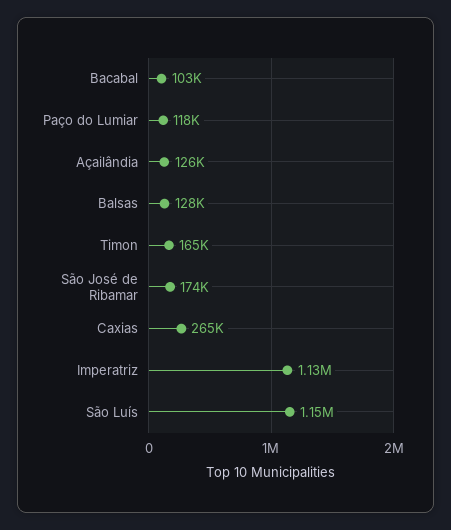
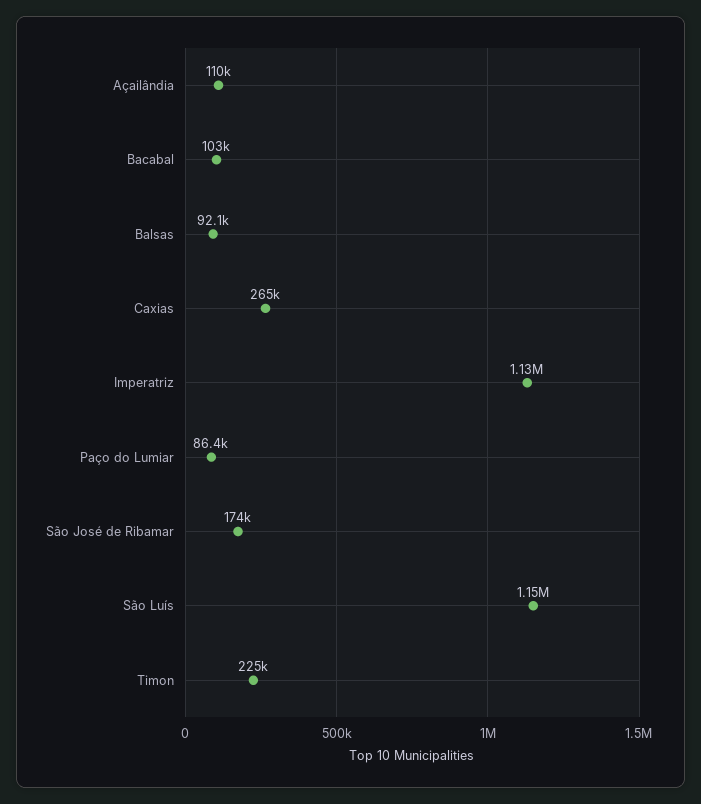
  {
    "Bacabal": 103000,
-   "Paço do Lumiar": 118000,
+   "Paço do Lumiar": 86400,
-   "Açailândia": 126000,
+   "Açailândia": 110000,
-   "Balsas": 128000,
+   "Balsas": 92100,
-   "Timon": 165000,
+   "Timon": 225000,
    "São José de Ribamar": 174000,
    "Caxias": 265000,
    "Imperatriz": 1130000,
    "São Luís": 1150000
  }

